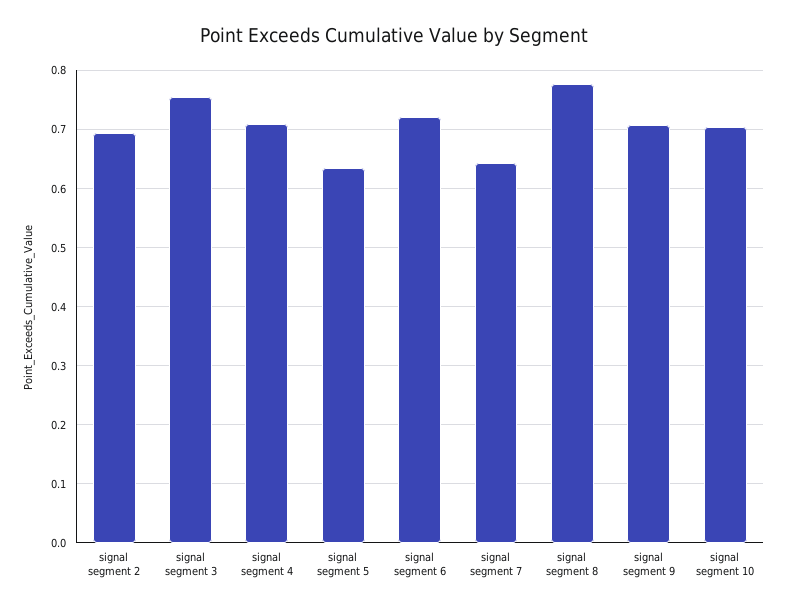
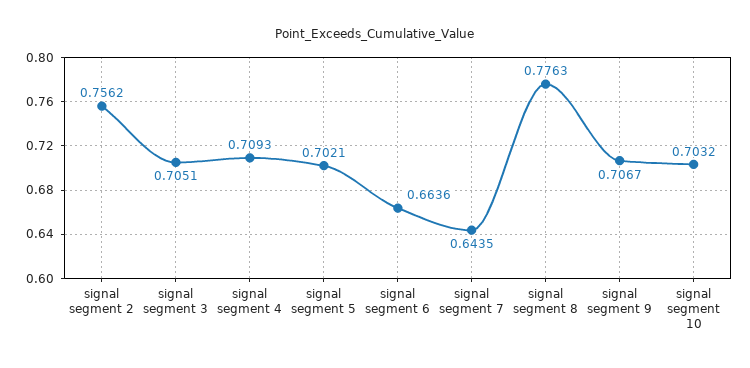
  {
-   "signal segment 2": 0.7,
+   "signal segment 2": 0.7562,
-   "signal segment 3": 0.76,
+   "signal segment 3": 0.7051,
    "signal segment 4": 0.7093,
-   "signal segment 5": 0.64,
+   "signal segment 5": 0.7021,
-   "signal segment 6": 0.72,
+   "signal segment 6": 0.6636,
    "signal segment 7": 0.6435,
    "signal segment 8": 0.7763,
    "signal segment 9": 0.7067,
    "signal segment 10": 0.7032
  }

